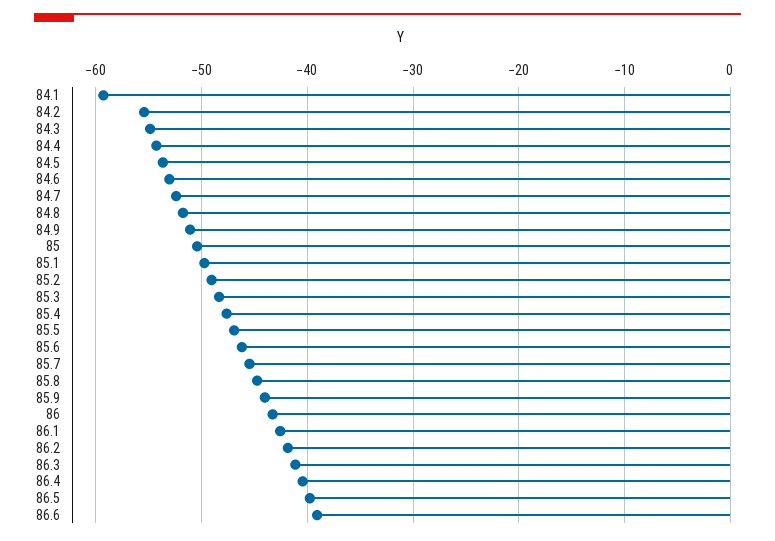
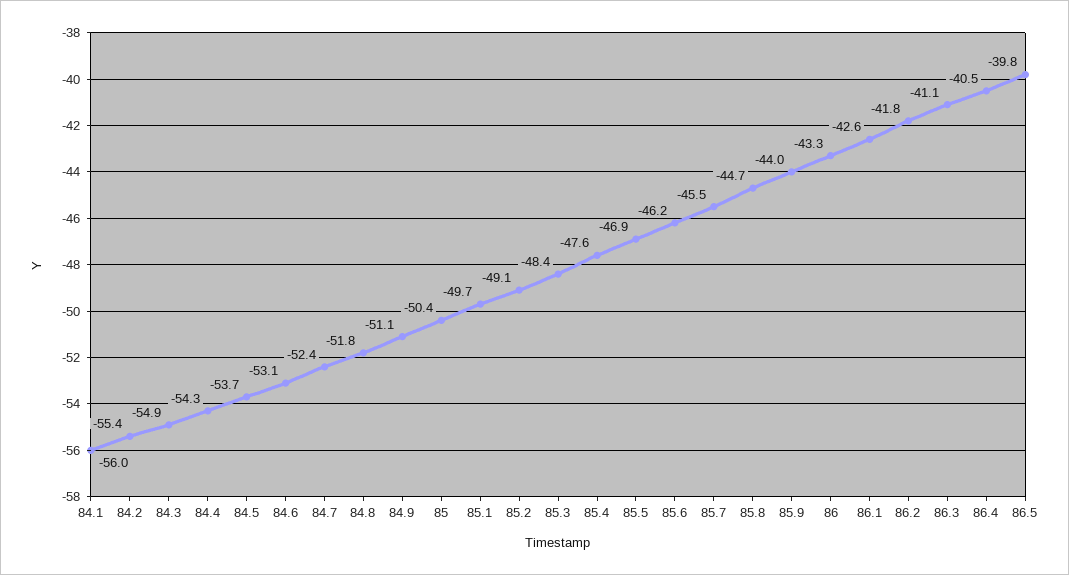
  {
-   "84.1": -59,
+   "84.1": -56,
    "84.2": -55.4,
    "84.3": -54.9,
    "84.4": -54.3,
    "84.5": -53.7,
    "84.6": -53.1,
    "84.7": -52.4,
    "84.8": -51.8,
    "84.9": -51.1,
    "85": -50.4,
    "85.1": -49.7,
    "85.2": -49.1,
    "85.3": -48.4,
    "85.4": -47.6,
    "85.5": -46.9,
    "85.6": -46.2,
    "85.7": -45.5,
    "85.8": -44.7,
    "85.9": -44,
    "86": -43.3,
    "86.1": -42.6,
    "86.2": -41.8,
    "86.3": -41.1,
    "86.4": -40.5,
-   "86.5": -39.8,
+   "86.5": -39.8
-   "86.6": -39
  }

